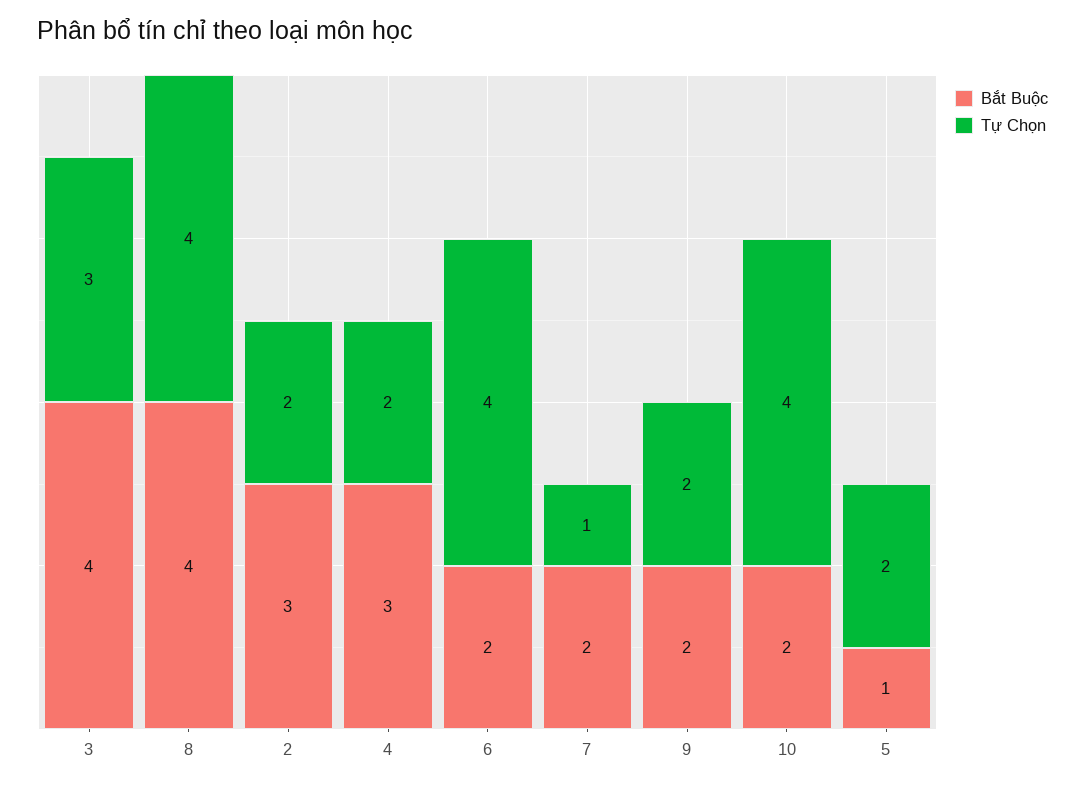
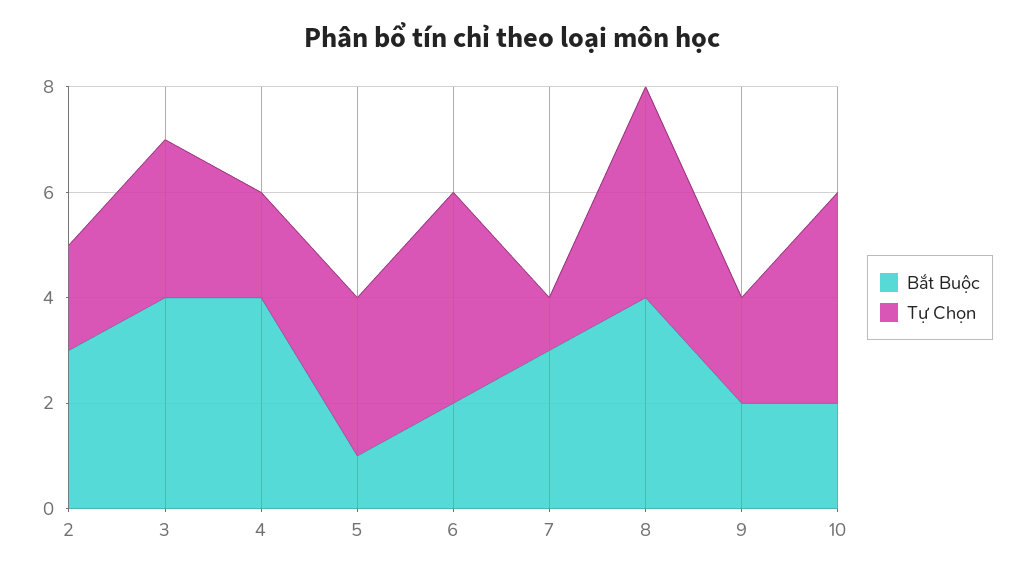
  {
    "Bắt Buộc": {
      "3": 4,
      "8": 4,
      "2": 3,
-     "4": 3,
+     "4": 4,
      "6": 2,
-     "7": 2,
+     "7": 3,
      "9": 2,
      "10": 2,
      "5": 1
    },
    "Tự Chọn": {
      "3": 3,
      "8": 4,
      "2": 2,
      "4": 2,
      "6": 4,
      "7": 1,
      "9": 2,
      "10": 4,
-     "5": 2
+     "5": 3
    }
  }

